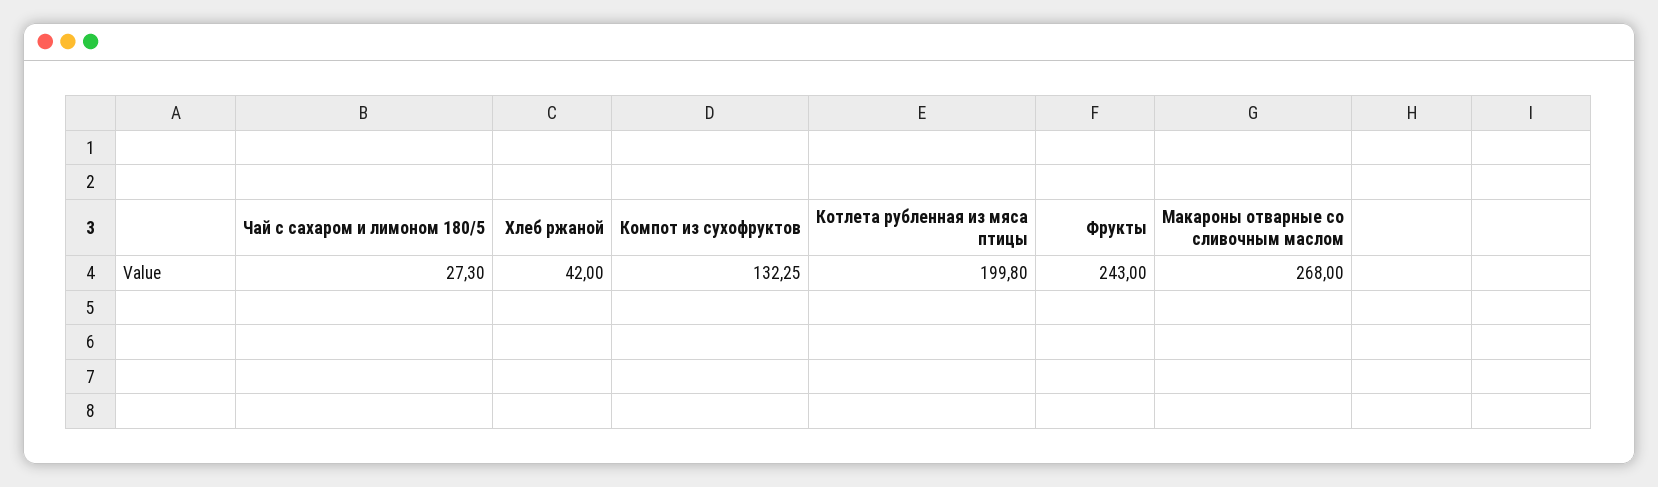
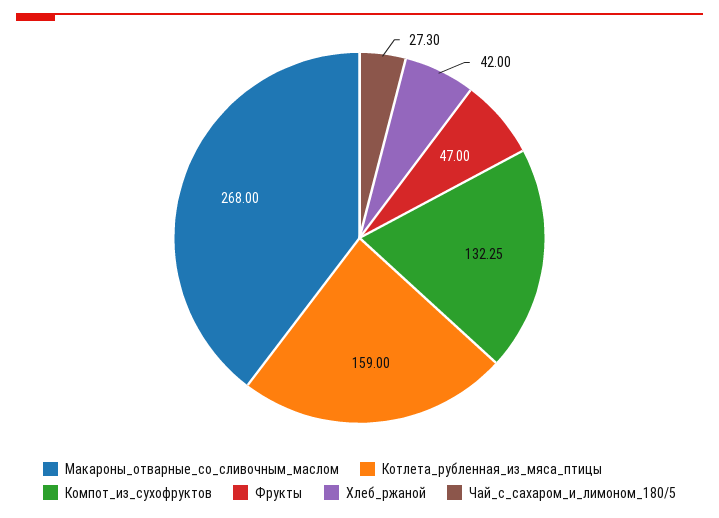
  {
    "Чай с сахаром и лимоном 180/5": 27.3,
    "Хлеб ржаной": 42,
    "Компот из сухофруктов": 132.25,
-   "Котлета рубленная из мяса птицы": 199.8,
+   "Котлета рубленная из мяса птицы": 159,
-   "Фрукты": 243,
+   "Фрукты": 47,
    "Макароны отварные со сливочным маслом": 268
  }

